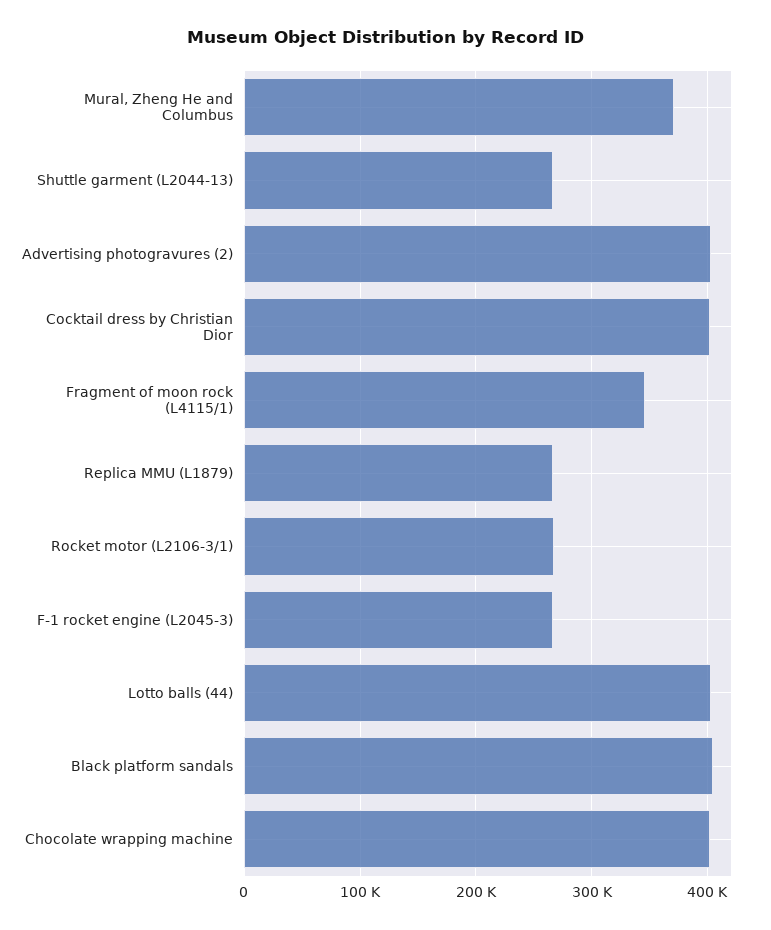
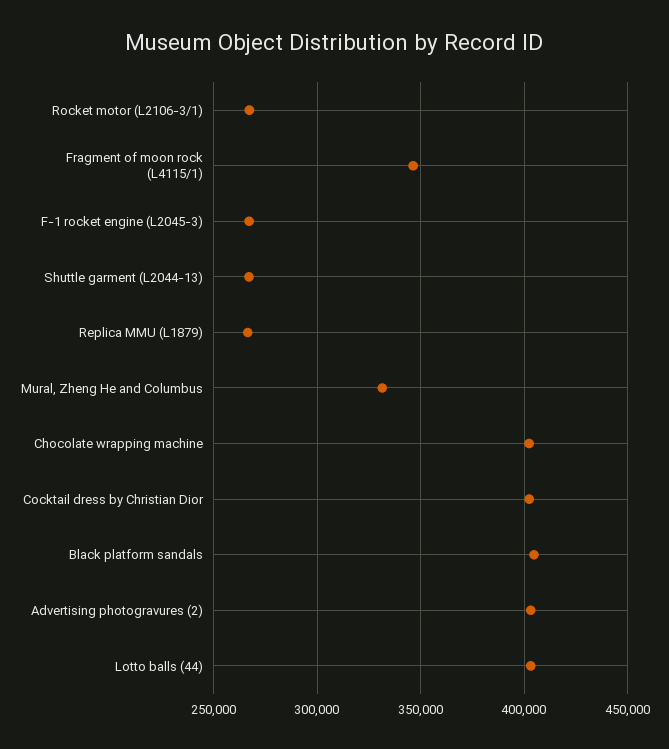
  {
-   "Mural, Zheng He and Columbus": 370000,
+   "Mural, Zheng He and Columbus": 330000,
    "Shuttle garment (L2044-13)": 265000,
    "Advertising photogravures (2)": 405000,
    "Cocktail dress by Christian Dior": 400000,
    "Fragment of moon rock (L4115/1)": 345000,
    "Replica MMU (L1879)": 265000,
    "Rocket motor (L2106-3/1)": 265000,
    "F-1 rocket engine (L2045-3)": 265000,
    "Lotto balls (44)": 405000,
    "Black platform sandals": 405000,
    "Chocolate wrapping machine": 400000
  }

